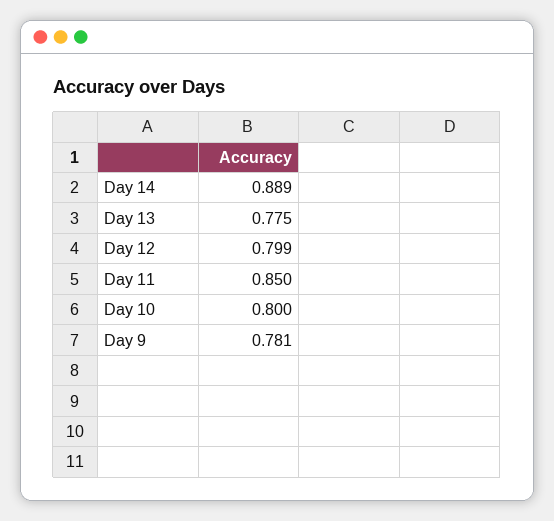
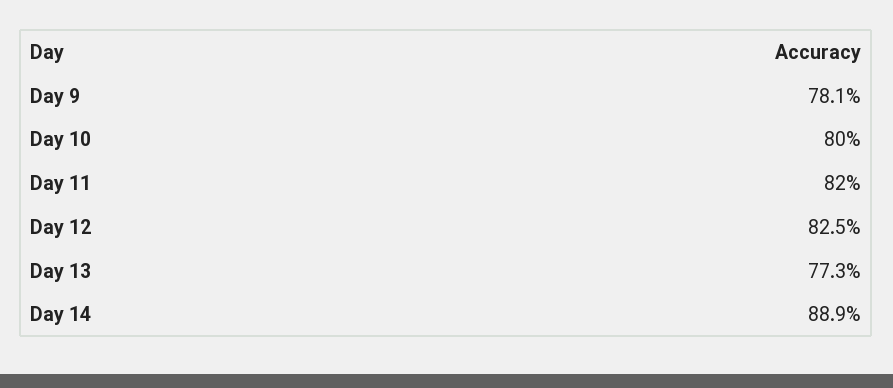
  {
    "Day 14": 0.889,
-   "Day 13": 0.775,
+   "Day 13": 0.773,
-   "Day 12": 0.799,
+   "Day 12": 0.825,
-   "Day 11": 0.85,
+   "Day 11": 0.82,
    "Day 10": 0.8,
    "Day 9": 0.781
  }

